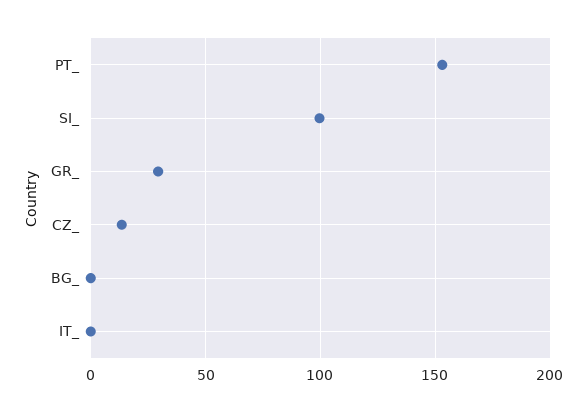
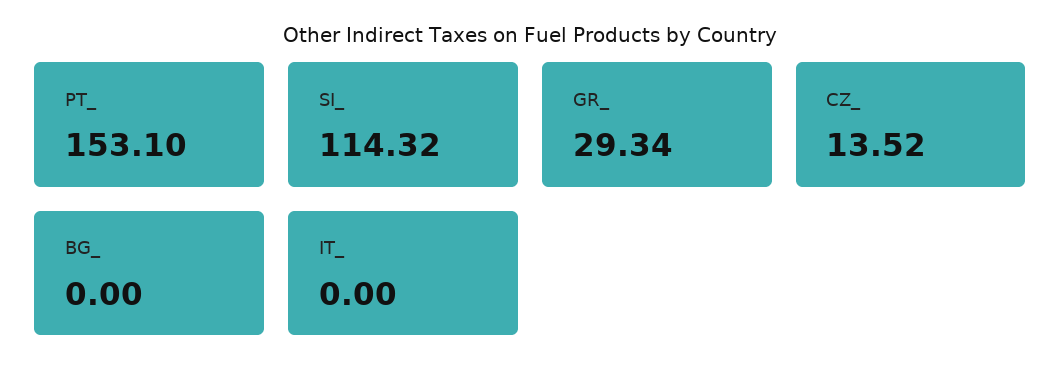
  {
    "PT_": 153.1,
-   "SI_": 100,
+   "SI_": 114.32,
    "GR_": 29.34,
    "CZ_": 13.52,
    "BG_": 0,
    "IT_": 0
  }

